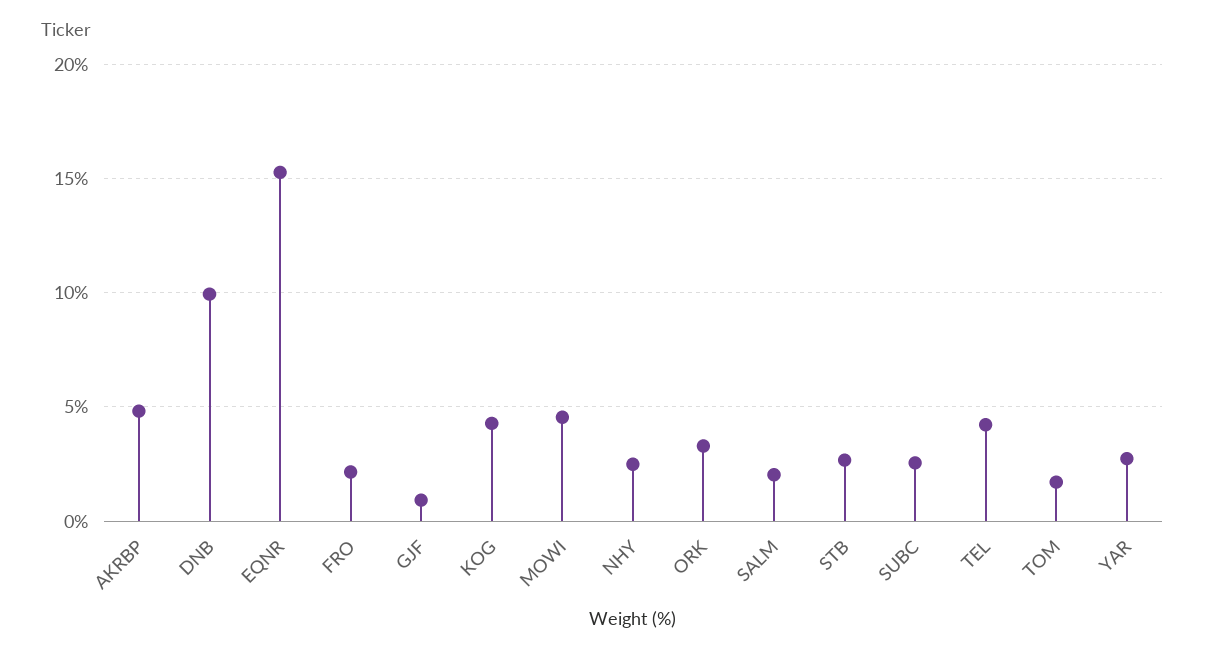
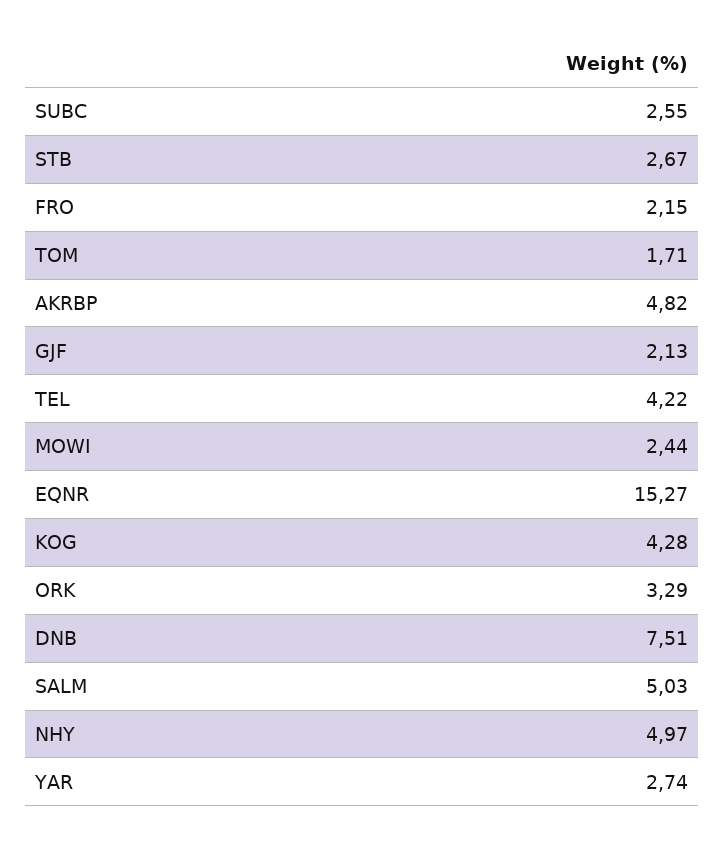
  {
    "AKRBP": 4.82,
-   "DNB": 10,
+   "DNB": 7.51,
    "EQNR": 15.27,
    "FRO": 2.15,
-   "GJF": 1,
+   "GJF": 2.13,
    "KOG": 4.28,
-   "MOWI": 4.5,
+   "MOWI": 2.44,
-   "NHY": 2.5,
+   "NHY": 4.97,
    "ORK": 3.29,
-   "SALM": 2,
+   "SALM": 5.03,
    "STB": 2.67,
    "SUBC": 2.55,
    "TEL": 4.22,
    "TOM": 1.71,
    "YAR": 2.74
  }

